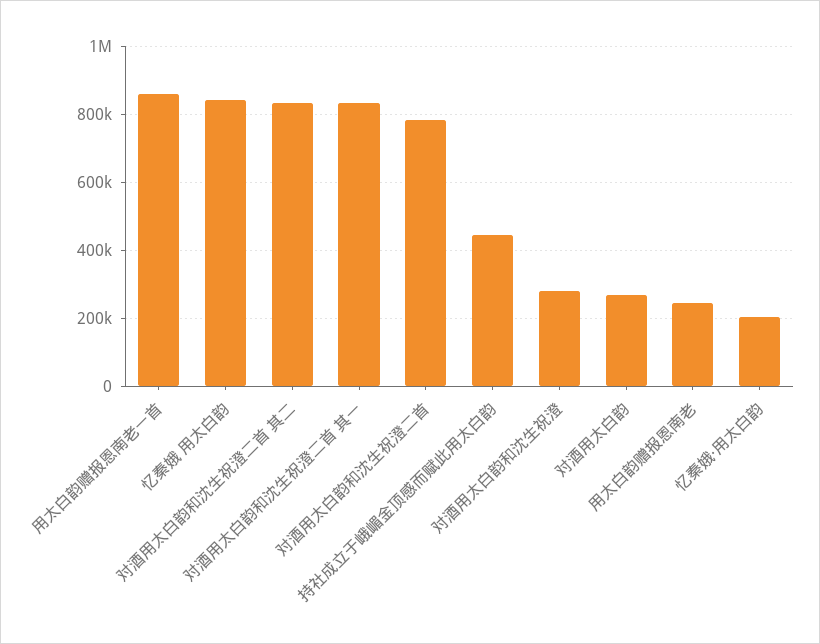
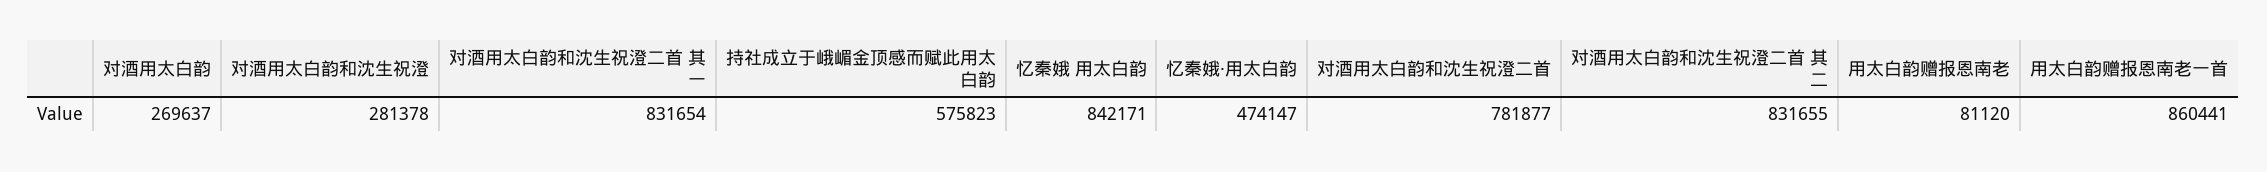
  {
    "用太白韵赠报恩南老一首": 860441,
    "忆秦娥 用太白韵": 842171,
    "对酒用太白韵和沈生祝澄二首 其二": 831655,
    "对酒用太白韵和沈生祝澄二首 其一": 831654,
    "对酒用太白韵和沈生祝澄二首": 781877,
-   "持社成立于峨嵋金顶感而赋此用太白韵": 440000,
+   "持社成立于峨嵋金顶感而赋此用太白韵": 575823,
    "对酒用太白韵和沈生祝澄": 281378,
    "对酒用太白韵": 269637,
-   "用太白韵赠报恩南老": 240000,
+   "用太白韵赠报恩南老": 81120,
-   "忆秦娥·用太白韵": 200000
+   "忆秦娥·用太白韵": 474147
  }

